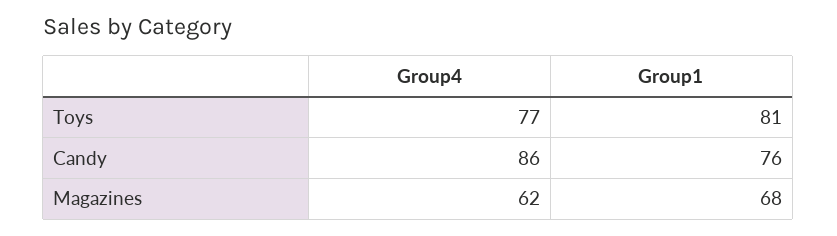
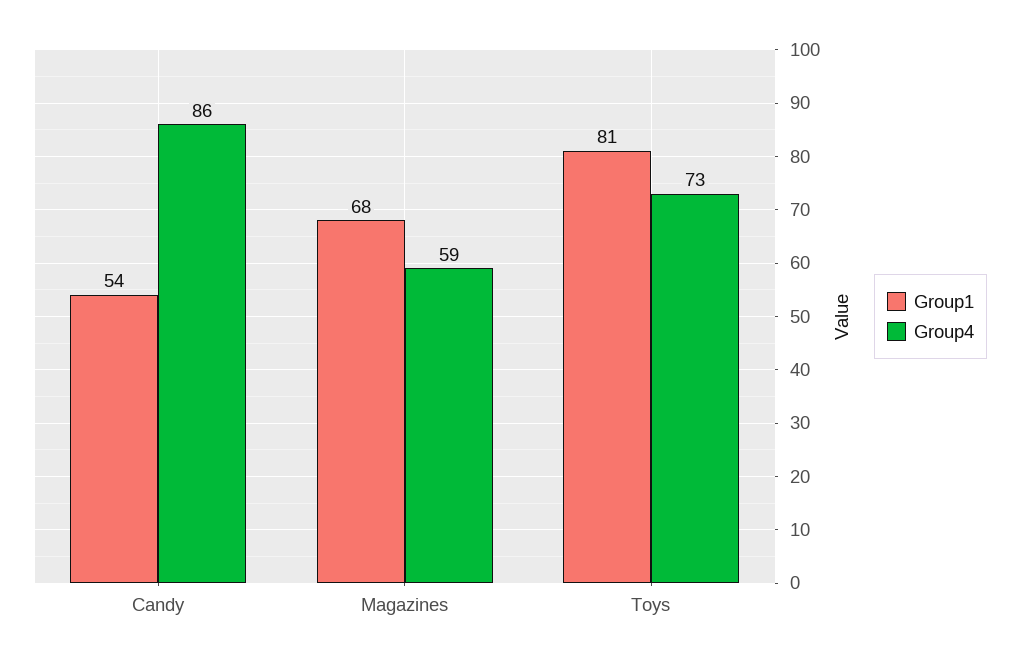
  {
    "Group4": {
-     "Toys": 77,
+     "Toys": 73,
      "Candy": 86,
-     "Magazines": 62
+     "Magazines": 59
    },
    "Group1": {
      "Toys": 81,
-     "Candy": 76,
+     "Candy": 54,
      "Magazines": 68
    }
  }

